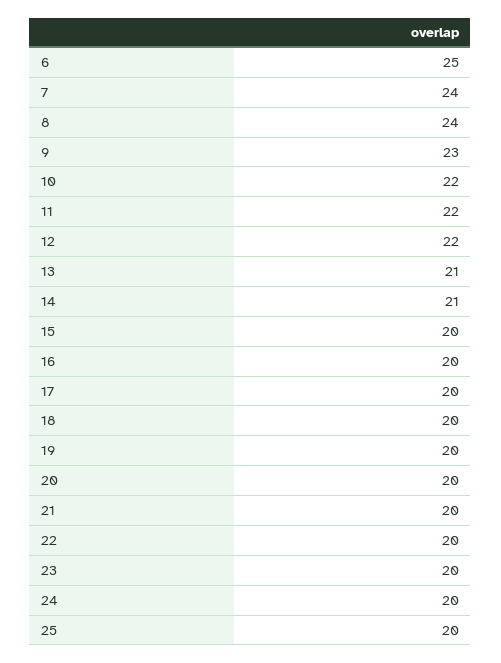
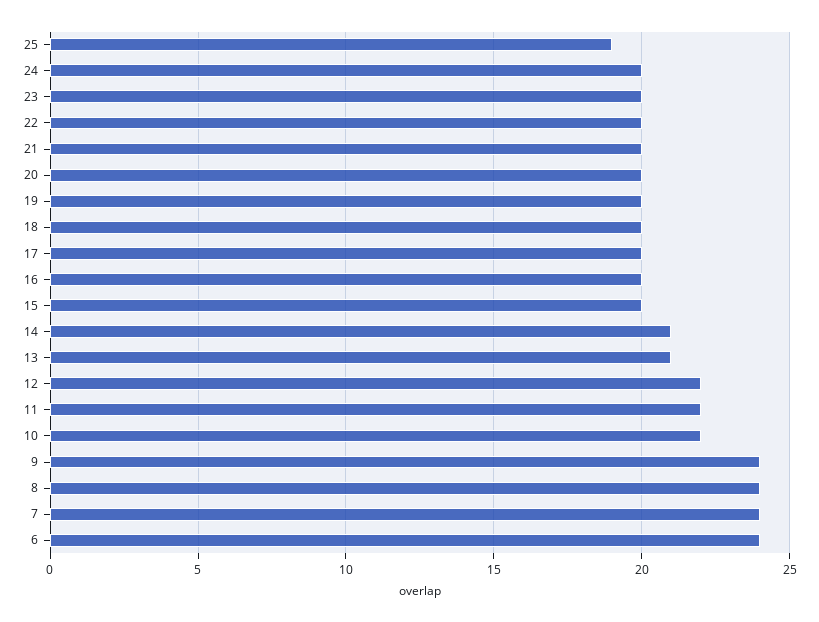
  {
-   "6": 25,
+   "6": 24,
    "7": 24,
    "8": 24,
-   "9": 23,
+   "9": 24,
    "10": 22,
    "11": 22,
    "12": 22,
    "13": 21,
    "14": 21,
    "15": 20,
    "16": 20,
    "17": 20,
    "18": 20,
    "19": 20,
    "20": 20,
    "21": 20,
    "22": 20,
    "23": 20,
    "24": 20,
-   "25": 20
+   "25": 19
  }

